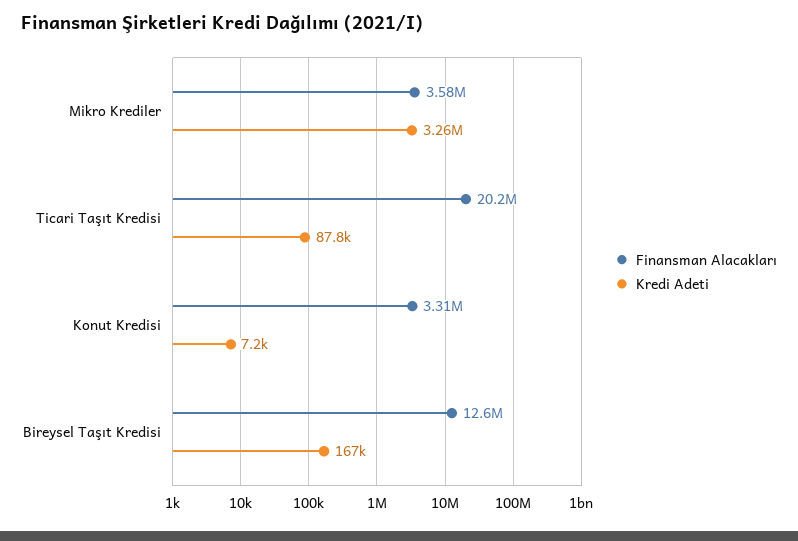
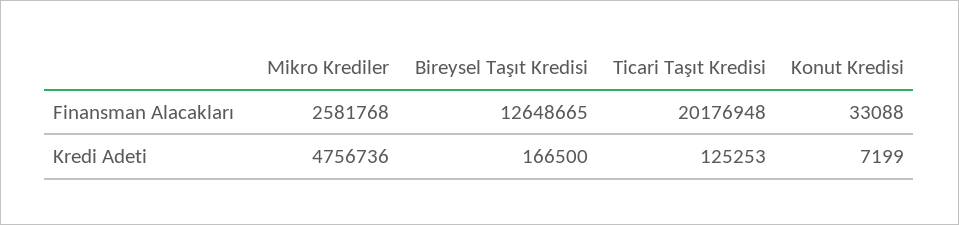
  {
    "Finansman Alacakları": {
-     "Mikro Krediler": 3580000,
+     "Mikro Krediler": 2581768,
      "Ticari Taşıt Kredisi": 20176948,
-     "Konut Kredisi": 3310000,
+     "Konut Kredisi": 33088,
      "Bireysel Taşıt Kredisi": 12648665
    },
    "Kredi Adeti": {
-     "Mikro Krediler": 3260000,
+     "Mikro Krediler": 4756736,
-     "Ticari Taşıt Kredisi": 87800,
+     "Ticari Taşıt Kredisi": 125253,
      "Konut Kredisi": 7199,
      "Bireysel Taşıt Kredisi": 166500
    }
  }

